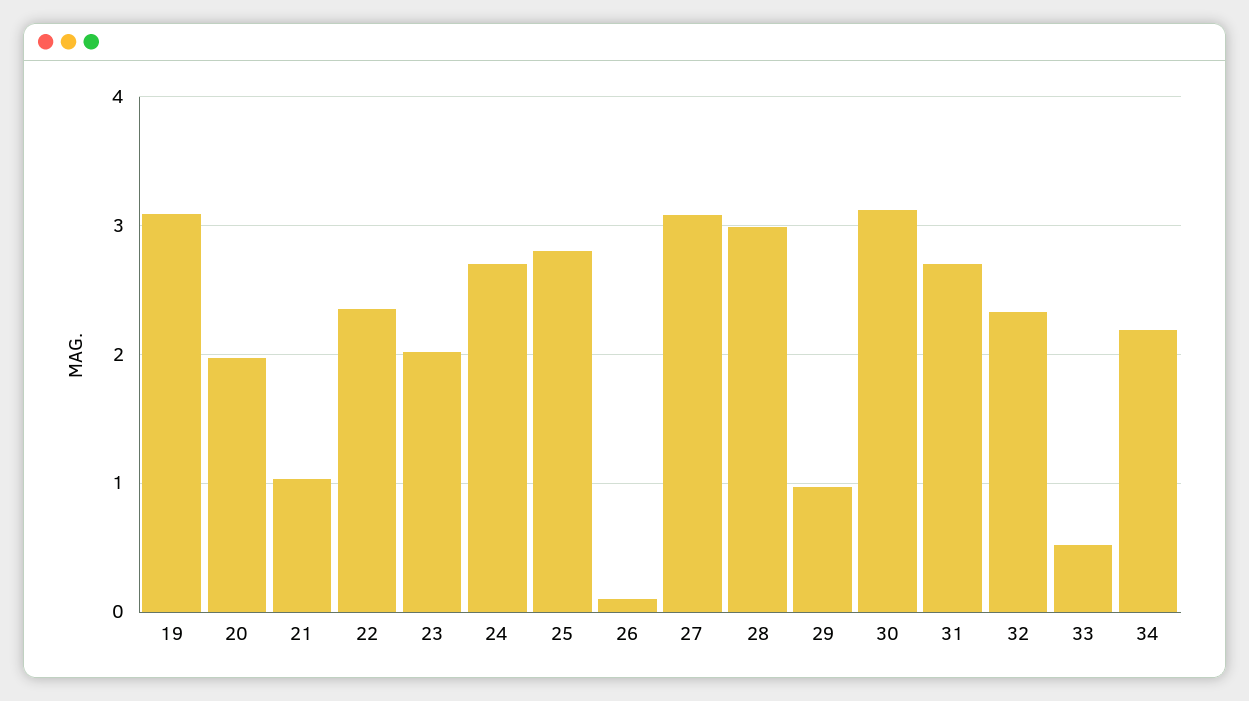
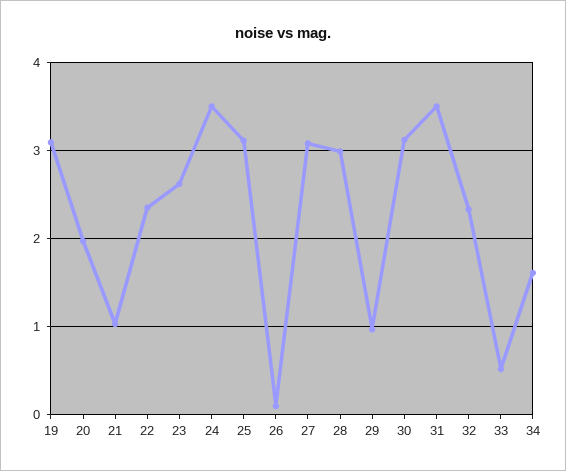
  {
    "19": 3.1,
    "20": 2,
    "21": 1,
    "22": 2.4,
-   "23": 2,
+   "23": 2.6,
-   "24": 2.7,
+   "24": 3.5,
-   "25": 2.8,
+   "25": 3.1,
    "26": 0.1,
    "27": 3.1,
    "28": 3,
    "29": 1,
    "30": 3.1,
-   "31": 2.7,
+   "31": 3.5,
    "32": 2.3,
    "33": 0.5,
-   "34": 2.2
+   "34": 1.6
  }

